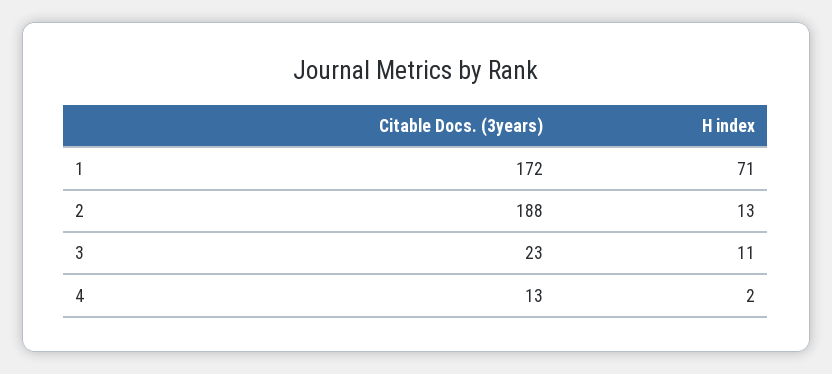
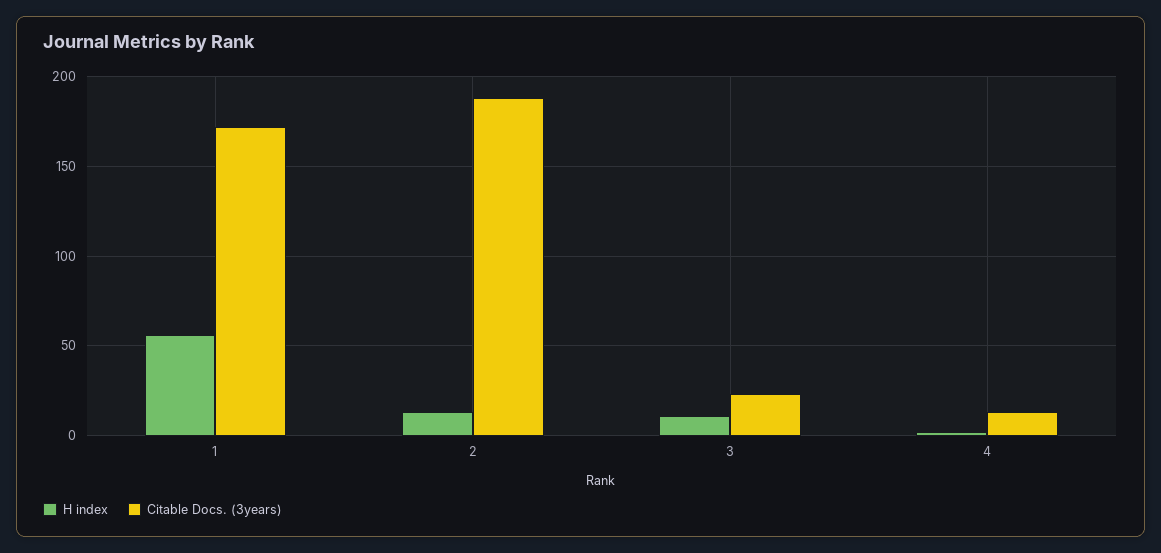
  {
    "Citable Docs. (3years)": {
      "1": 172,
      "2": 188,
      "3": 23,
      "4": 13
    },
    "H index": {
-     "1": 71,
+     "1": 55,
      "2": 13,
      "3": 11,
      "4": 2
    }
  }

